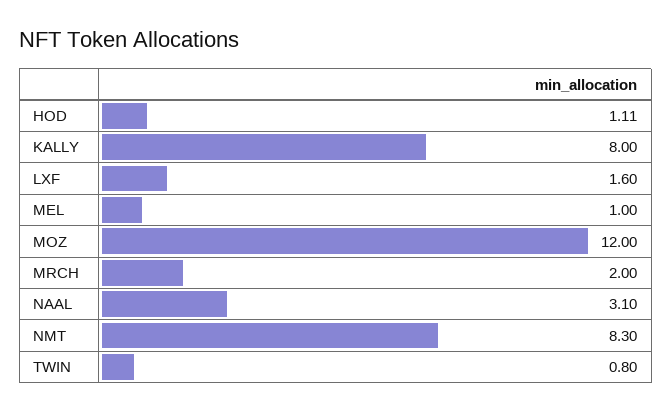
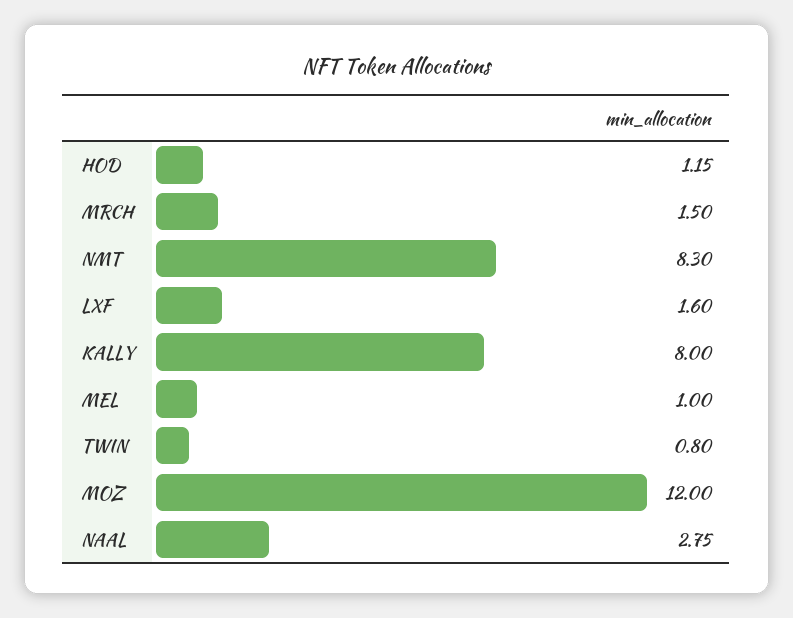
  {
-   "HOD": 1.11,
+   "HOD": 1.15,
    "KALLY": 8,
    "LXF": 1.6,
    "MEL": 1,
    "MOZ": 12,
-   "MRCH": 2,
+   "MRCH": 1.5,
-   "NAAL": 3.1,
+   "NAAL": 2.75,
    "NMT": 8.3,
    "TWIN": 0.8
  }

